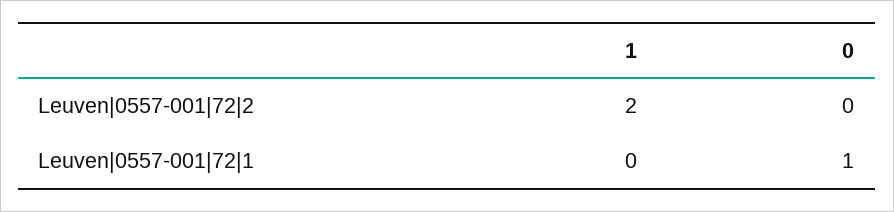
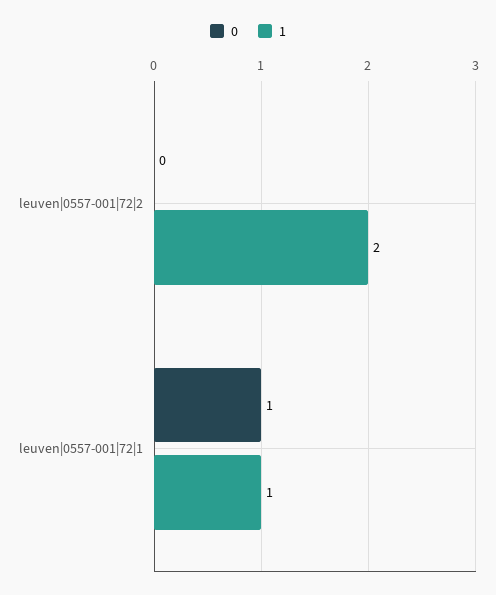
  {
    "1": {
      "Leuven|0557-001|72|2": 2,
-     "Leuven|0557-001|72|1": 0
+     "Leuven|0557-001|72|1": 1
    },
    "0": {
      "Leuven|0557-001|72|2": 0,
      "Leuven|0557-001|72|1": 1
    }
  }

